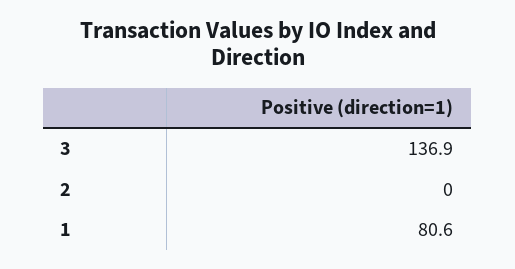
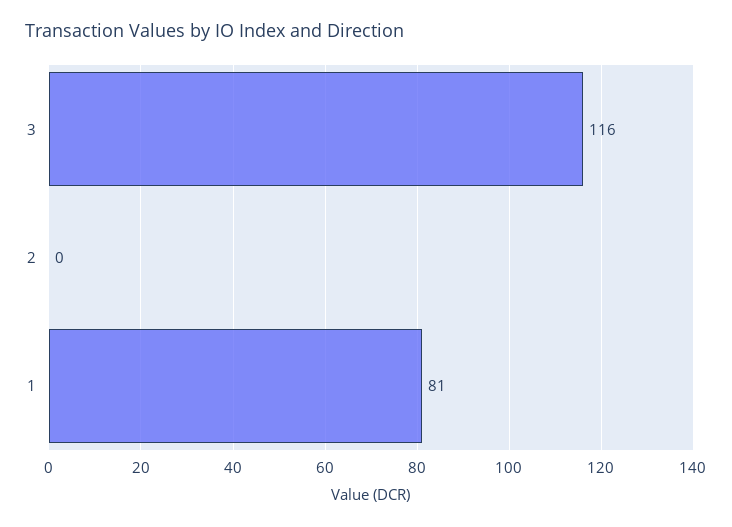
  {
-   "3": 136.9,
+   "3": 116,
    "2": 0,
    "1": 80.6
  }

